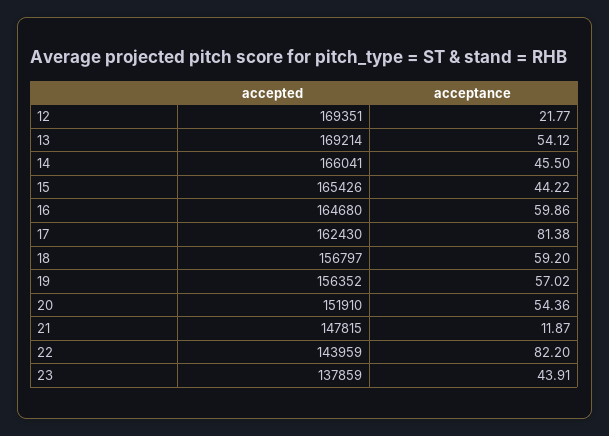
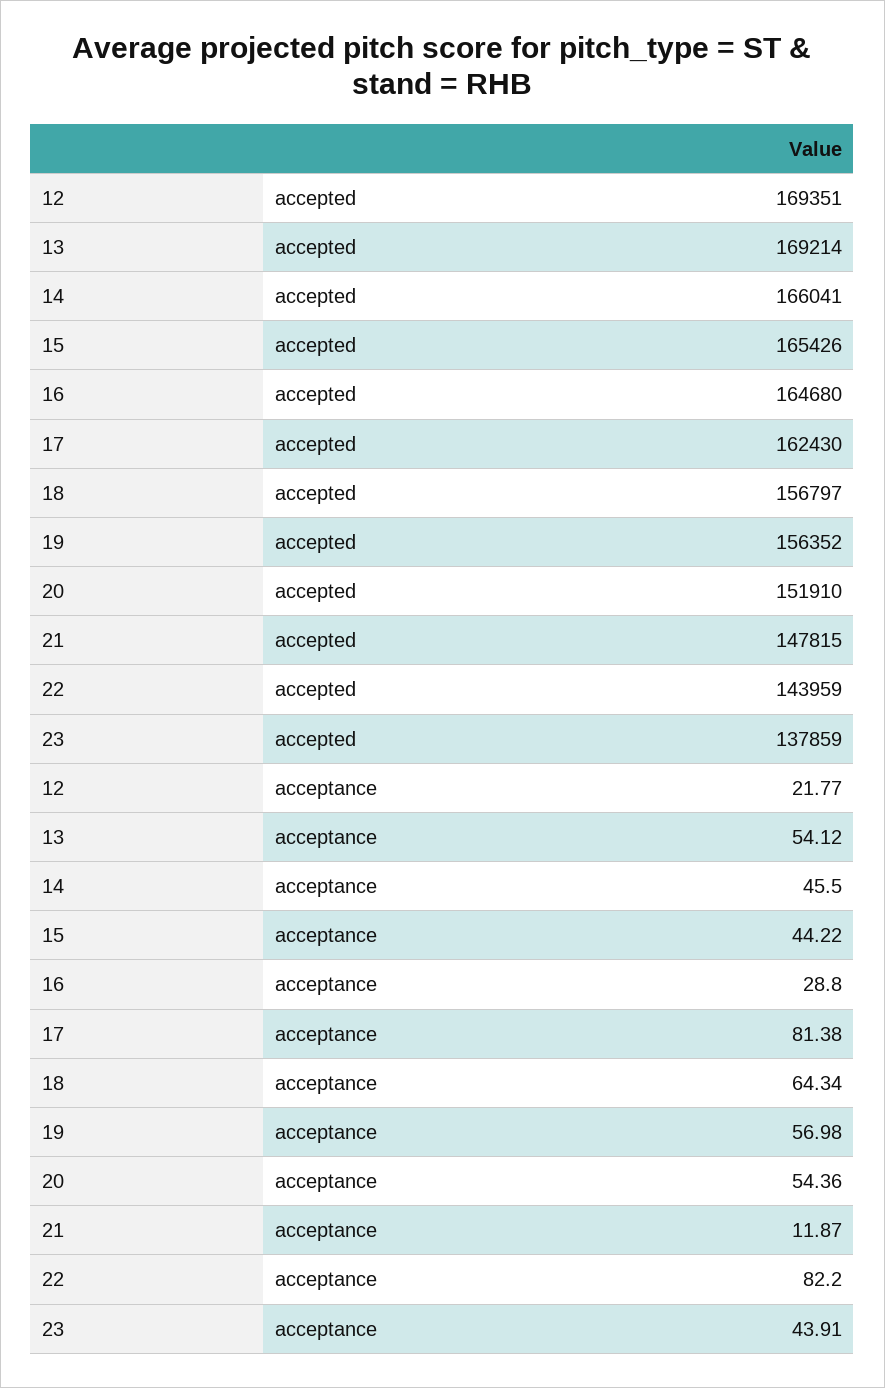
  {
    "accepted": {
      "12": 169351,
      "13": 169214,
      "14": 166041,
      "15": 165426,
      "16": 164680,
      "17": 162430,
      "18": 156797,
      "19": 156352,
      "20": 151910,
      "21": 147815,
      "22": 143959,
      "23": 137859
    },
    "acceptance": {
      "12": 21.77,
      "13": 54.12,
      "14": 45.5,
      "15": 44.22,
-     "16": 59.86,
+     "16": 28.8,
      "17": 81.38,
-     "18": 59.2,
+     "18": 64.34,
-     "19": 57.02,
+     "19": 56.98,
      "20": 54.36,
      "21": 11.87,
      "22": 82.2,
      "23": 43.91
    }
  }

